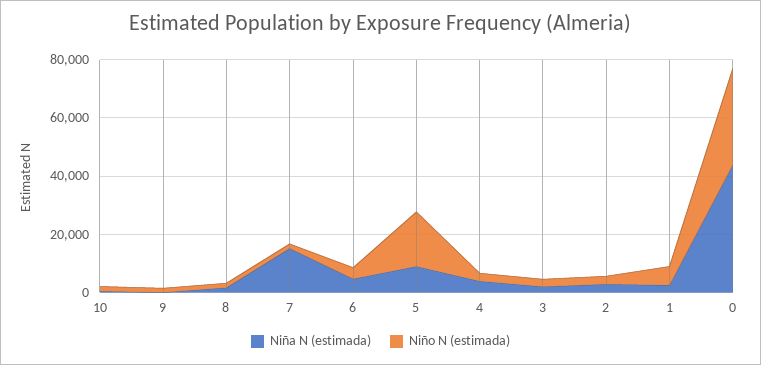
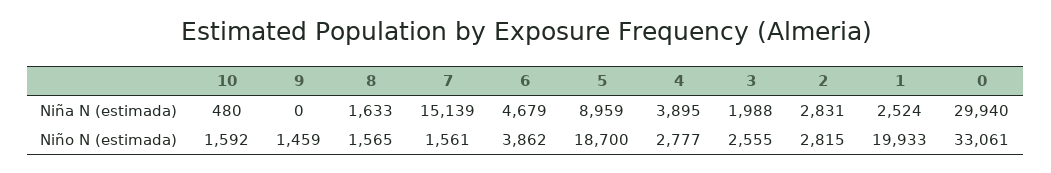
  {
    "Niña N (estimada)": {
      "10": 480,
      "9": 0,
      "8": 1633,
      "7": 15139,
      "6": 4679,
      "5": 8959,
      "4": 3895,
      "3": 1988,
      "2": 2831,
      "1": 2524,
-     "0": 45000
+     "0": 29940
    },
    "Niño N (estimada)": {
      "10": 1592,
      "9": 1459,
      "8": 1565,
      "7": 1561,
      "6": 3862,
      "5": 18700,
      "4": 2777,
      "3": 2555,
      "2": 2815,
-     "1": 5000,
+     "1": 19933,
      "0": 33061
    }
  }

